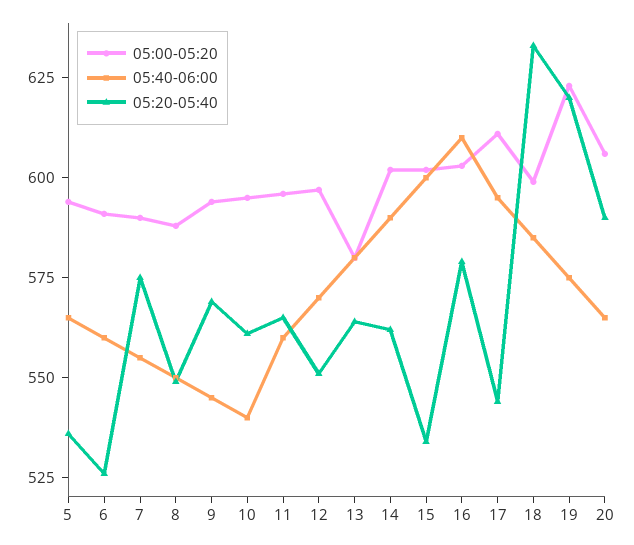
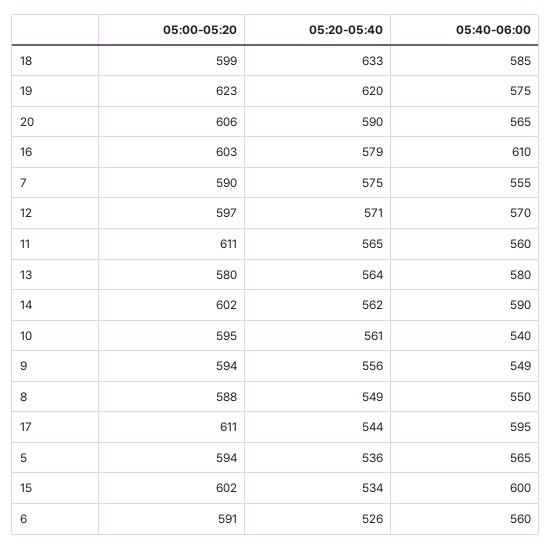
  {
    "05:00-05:20": {
      "5": 594,
      "6": 591,
      "7": 590,
      "8": 588,
      "9": 594,
      "10": 595,
-     "11": 595,
+     "11": 611,
      "12": 597,
      "13": 580,
      "14": 602,
      "15": 602,
      "16": 603,
      "17": 611,
      "18": 599,
      "19": 623,
      "20": 606
    },
    "05:40-06:00": {
      "5": 565,
      "6": 560,
      "7": 555,
      "8": 550,
-     "9": 545,
+     "9": 549,
      "10": 540,
      "11": 560,
      "12": 570,
      "13": 580,
      "14": 590,
      "15": 600,
      "16": 610,
      "17": 595,
      "18": 585,
      "19": 575,
      "20": 565
    },
    "05:20-05:40": {
      "5": 536,
      "6": 526,
      "7": 575,
      "8": 549,
-     "9": 570,
+     "9": 556,
      "10": 561,
      "11": 565,
-     "12": 550,
+     "12": 571,
      "13": 564,
      "14": 562,
      "15": 534,
      "16": 579,
      "17": 544,
      "18": 633,
      "19": 620,
      "20": 590
    }
  }

